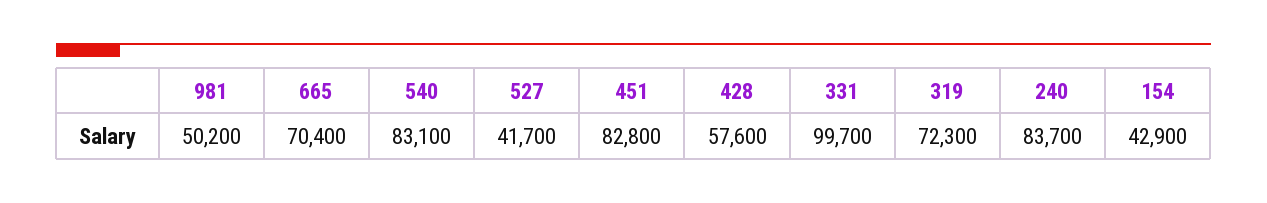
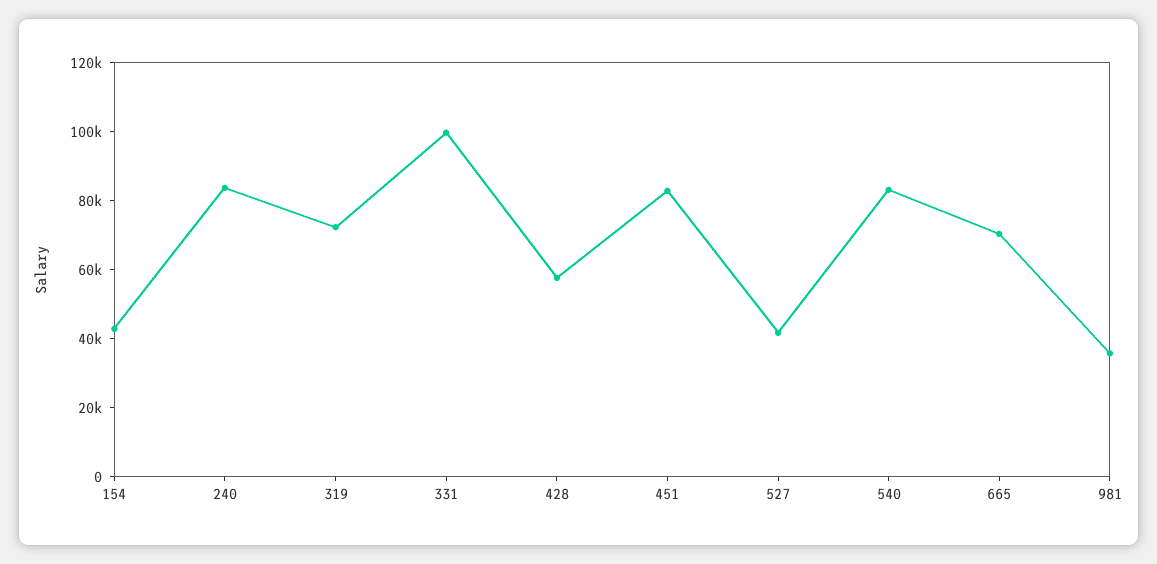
  {
-   "981": 50200,
+   "981": 35000,
    "665": 70400,
    "540": 83100,
    "527": 41700,
    "451": 82800,
    "428": 57600,
    "331": 99700,
    "319": 72300,
    "240": 83700,
    "154": 42900
  }

